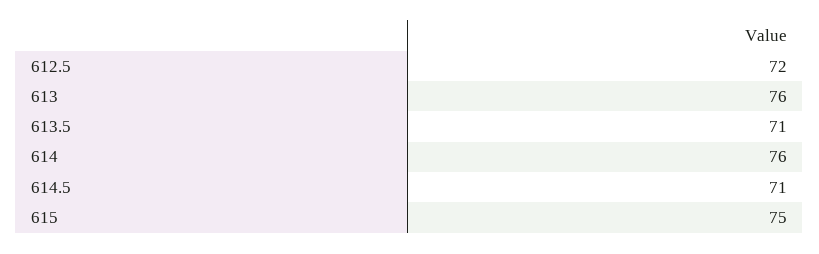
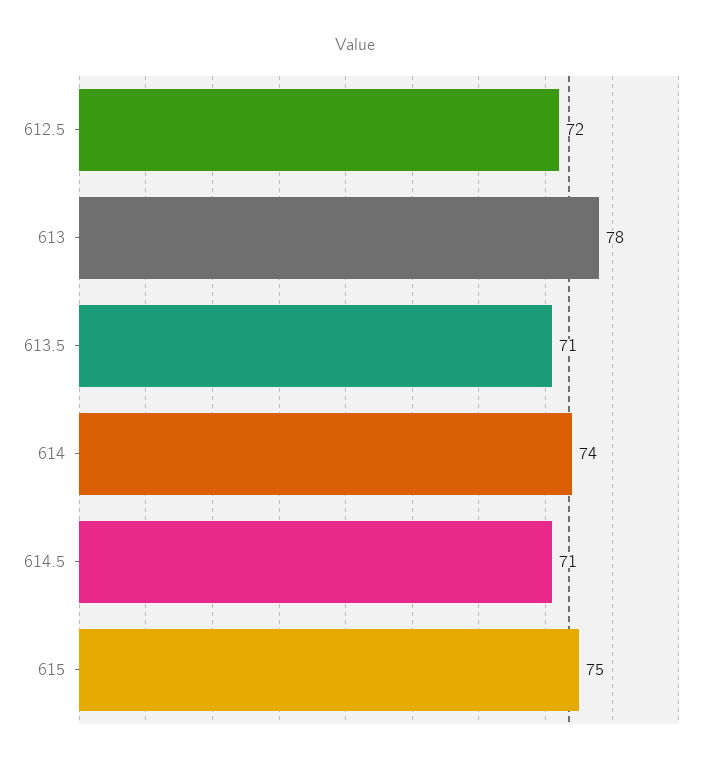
  {
    "612.5": 72,
-   "613": 76,
+   "613": 78,
    "613.5": 71,
-   "614": 76,
+   "614": 74,
    "614.5": 71,
    "615": 75
  }

